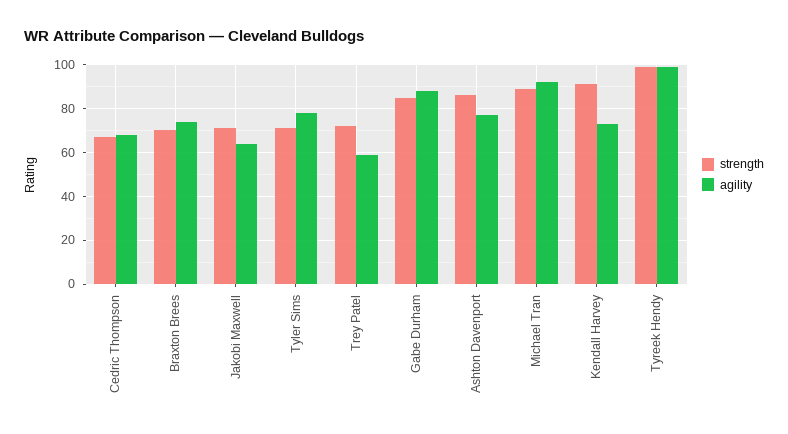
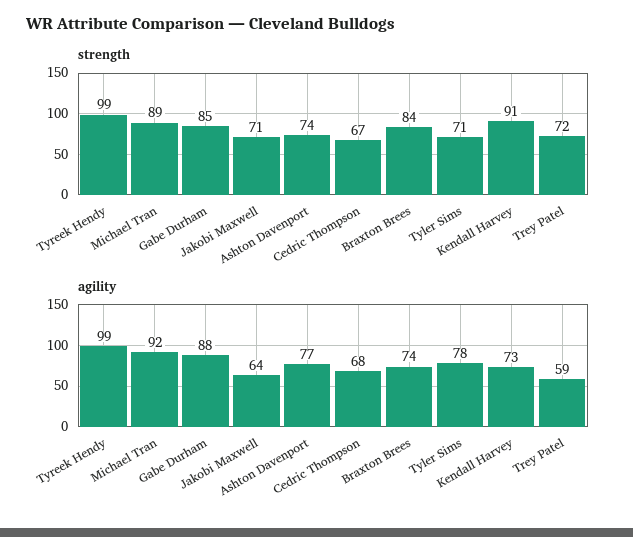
  {
    "strength": {
      "Cedric Thompson": 67,
-     "Braxton Brees": 70,
+     "Braxton Brees": 84,
      "Jakobi Maxwell": 71,
      "Tyler Sims": 71,
      "Trey Patel": 72,
      "Gabe Durham": 85,
-     "Ashton Davenport": 85,
+     "Ashton Davenport": 74,
      "Michael Tran": 89,
      "Kendall Harvey": 91,
      "Tyreek Hendy": 99
    },
    "agility": {
      "Cedric Thompson": 68,
      "Braxton Brees": 74,
      "Jakobi Maxwell": 64,
      "Tyler Sims": 78,
      "Trey Patel": 59,
      "Gabe Durham": 88,
      "Ashton Davenport": 77,
      "Michael Tran": 92,
      "Kendall Harvey": 73,
      "Tyreek Hendy": 99
    }
  }

